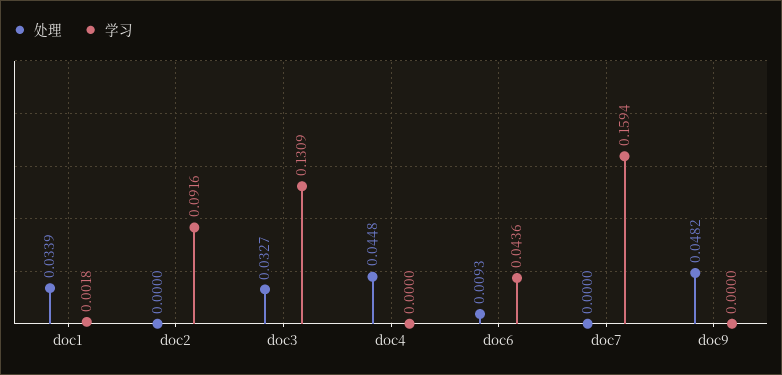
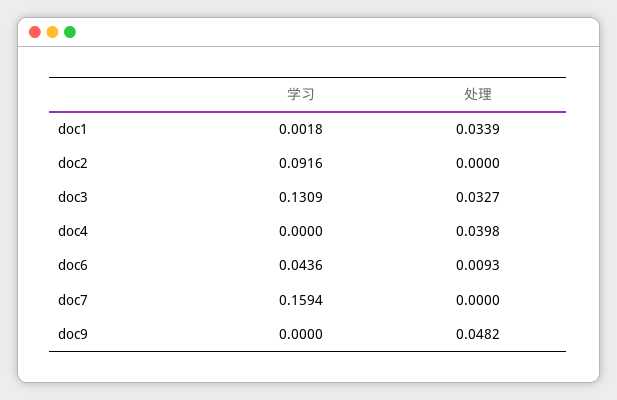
  {
    "处理": {
      "doc1": 0.0339,
      "doc2": 0,
      "doc3": 0.0327,
-     "doc4": 0.0448,
+     "doc4": 0.0398,
      "doc6": 0.0093,
      "doc7": 0,
      "doc9": 0.0482
    },
    "学习": {
      "doc1": 0.0018,
      "doc2": 0.0916,
      "doc3": 0.1309,
      "doc4": 0,
      "doc6": 0.0436,
      "doc7": 0.1594,
      "doc9": 0
    }
  }

